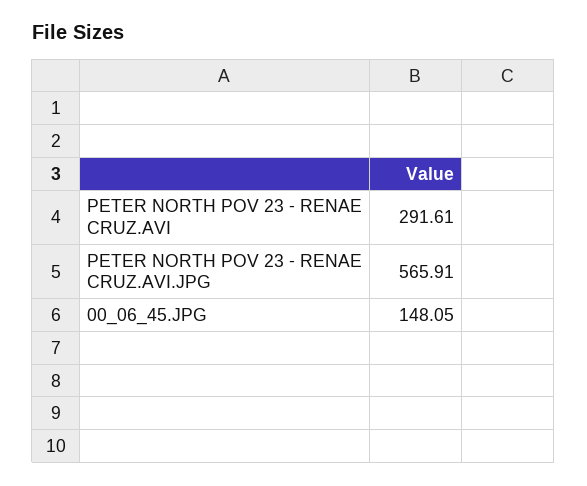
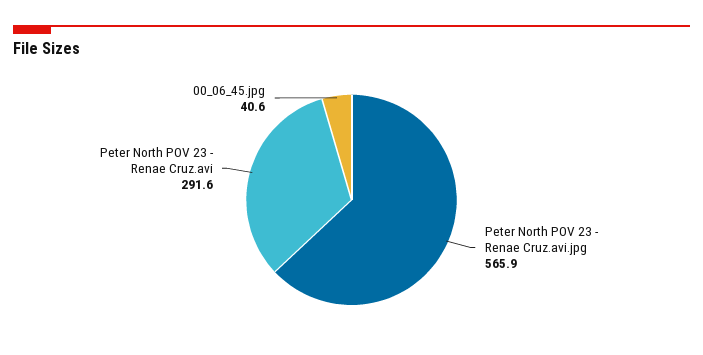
  {
    "PETER NORTH POV 23 - RENAE CRUZ.AVI": 291.61,
    "PETER NORTH POV 23 - RENAE CRUZ.AVI.JPG": 565.91,
-   "00_06_45.JPG": 148.05
+   "00_06_45.JPG": 40.6
  }

